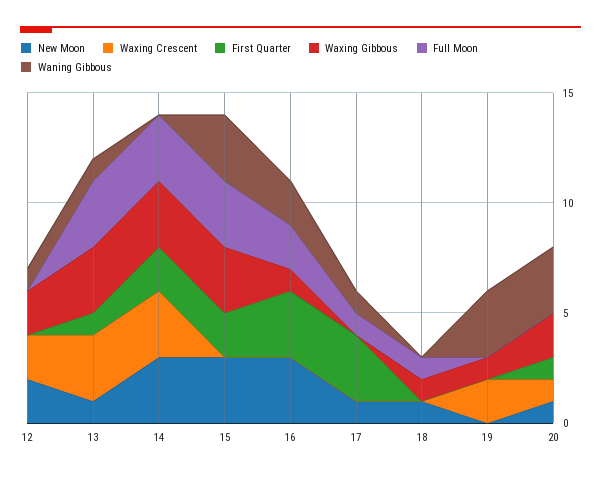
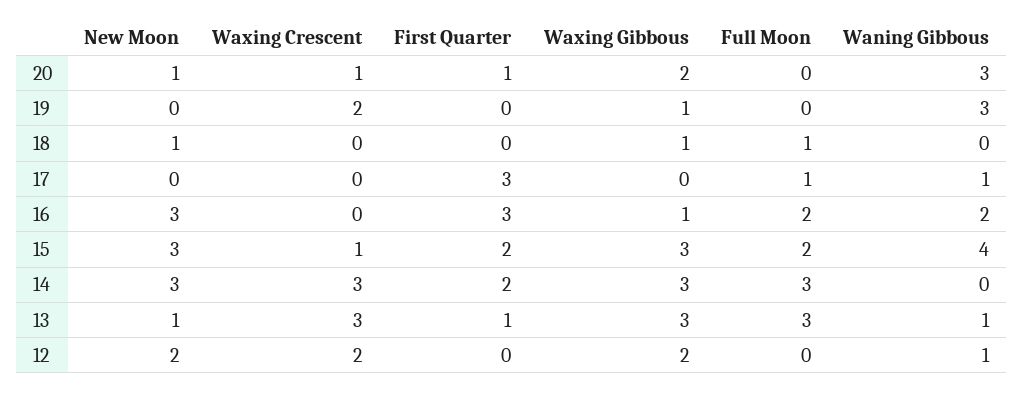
  {
    "New Moon": {
      "12": 2,
      "13": 1,
      "14": 3,
      "15": 3,
      "16": 3,
-     "17": 1,
+     "17": 0,
      "18": 1,
      "19": 0,
      "20": 1
    },
    "Waxing Crescent": {
      "12": 2,
      "13": 3,
      "14": 3,
-     "15": 0,
+     "15": 1,
      "16": 0,
      "17": 0,
      "18": 0,
      "19": 2,
      "20": 1
    },
    "First Quarter": {
      "12": 0,
      "13": 1,
      "14": 2,
      "15": 2,
      "16": 3,
      "17": 3,
      "18": 0,
      "19": 0,
      "20": 1
    },
    "Waxing Gibbous": {
      "12": 2,
      "13": 3,
      "14": 3,
      "15": 3,
      "16": 1,
      "17": 0,
      "18": 1,
      "19": 1,
      "20": 2
    },
    "Full Moon": {
      "12": 0,
      "13": 3,
      "14": 3,
-     "15": 3,
+     "15": 2,
      "16": 2,
      "17": 1,
      "18": 1,
      "19": 0,
      "20": 0
    },
    "Waning Gibbous": {
      "12": 1,
      "13": 1,
      "14": 0,
-     "15": 3,
+     "15": 4,
      "16": 2,
      "17": 1,
      "18": 0,
      "19": 3,
      "20": 3
    }
  }

